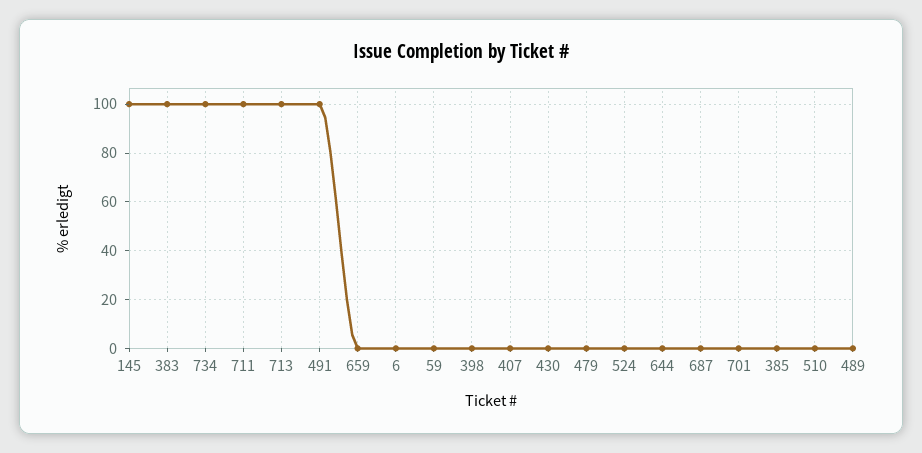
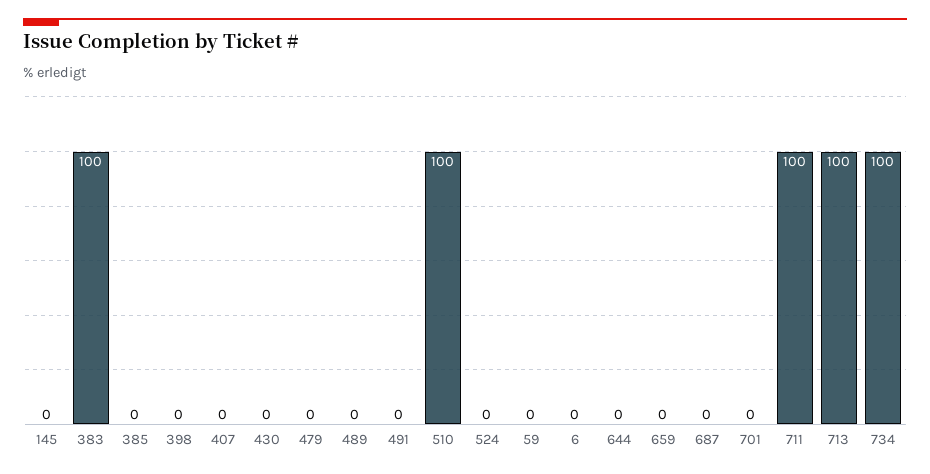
  {
-   "145": 100,
+   "145": 0,
    "383": 100,
    "734": 100,
    "711": 100,
    "713": 100,
-   "491": 100,
+   "491": 0,
    "659": 0,
    "6": 0,
    "59": 0,
    "398": 0,
    "407": 0,
    "430": 0,
    "479": 0,
    "524": 0,
    "644": 0,
    "687": 0,
    "701": 0,
    "385": 0,
-   "510": 0,
+   "510": 100,
    "489": 0
  }

